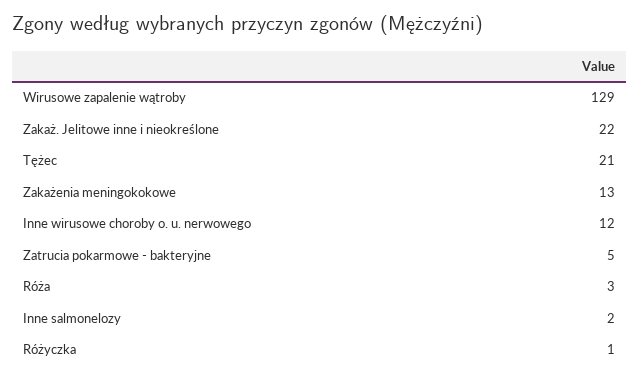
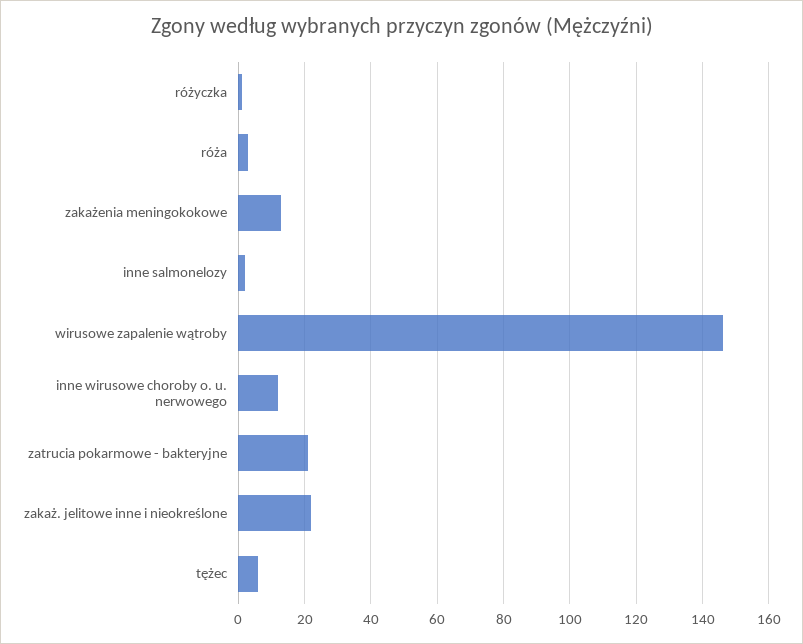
  {
-   "Wirusowe zapalenie wątroby": 129,
+   "Wirusowe zapalenie wątroby": 145,
    "Zakaż. Jelitowe inne i nieokreślone": 22,
-   "Tężec": 21,
+   "Tężec": 5,
    "Zakażenia meningokokowe": 13,
    "Inne wirusowe choroby o. u. nerwowego": 12,
-   "Zatrucia pokarmowe - bakteryjne": 5,
+   "Zatrucia pokarmowe - bakteryjne": 20,
    "Róża": 3,
    "Inne salmonelozy": 2,
    "Różyczka": 1
  }

